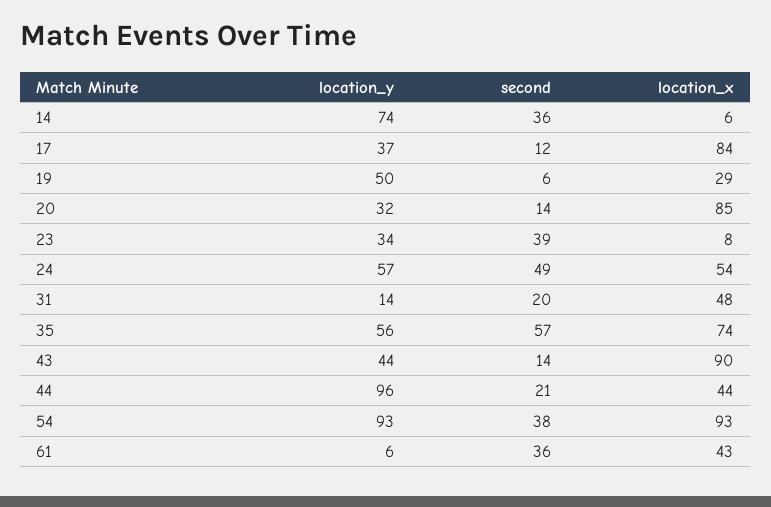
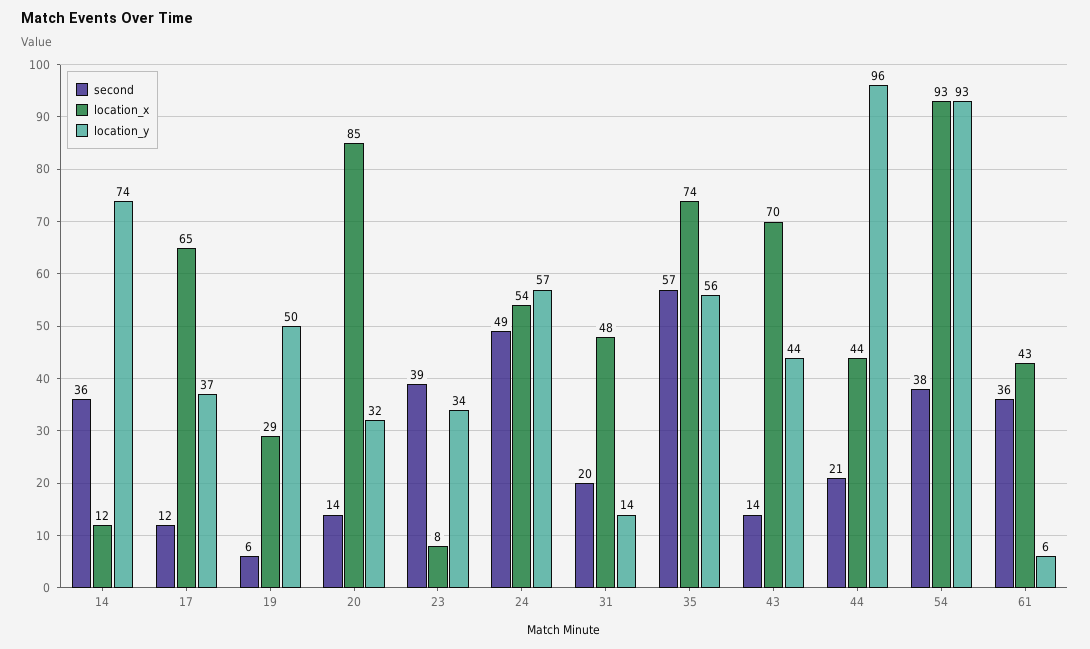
  {
    "location_y": {
      "14": 74,
      "17": 37,
      "19": 50,
      "20": 32,
      "23": 34,
      "24": 57,
      "31": 14,
      "35": 56,
      "43": 44,
      "44": 96,
      "54": 93,
      "61": 6
    },
    "second": {
      "14": 36,
      "17": 12,
      "19": 6,
      "20": 14,
      "23": 39,
      "24": 49,
      "31": 20,
      "35": 57,
      "43": 14,
      "44": 21,
      "54": 38,
      "61": 36
    },
    "location_x": {
-     "14": 6,
+     "14": 12,
-     "17": 84,
+     "17": 65,
      "19": 29,
      "20": 85,
      "23": 8,
      "24": 54,
      "31": 48,
      "35": 74,
-     "43": 90,
+     "43": 70,
      "44": 44,
      "54": 93,
      "61": 43
    }
  }

